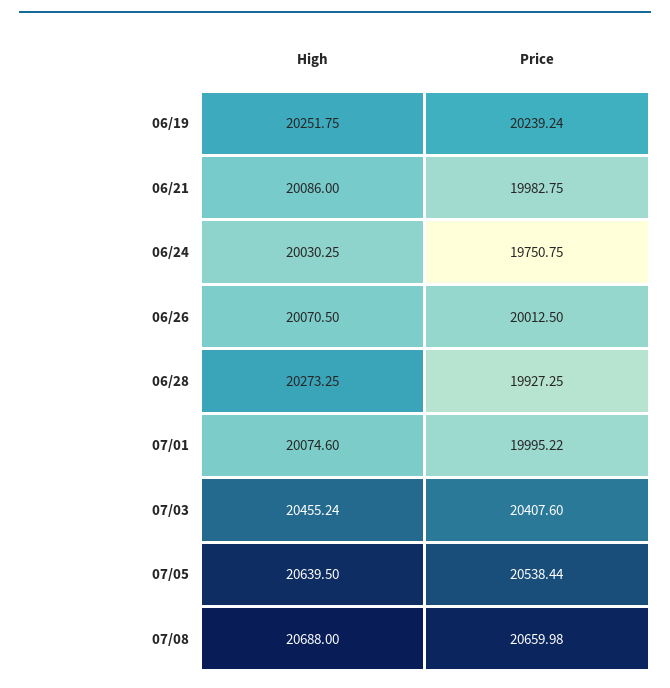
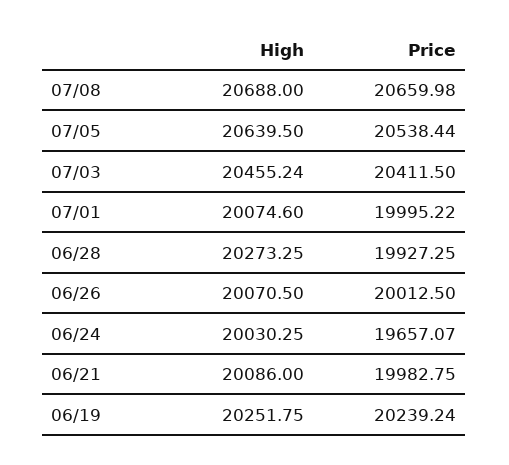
  {
    "High": {
      "06/19": 20251.75,
      "06/21": 20086,
      "06/24": 20030.25,
      "06/26": 20070.5,
      "06/28": 20273.25,
      "07/01": 20074.6,
      "07/03": 20455.24,
      "07/05": 20639.5,
      "07/08": 20688
    },
    "Price": {
      "06/19": 20239.24,
      "06/21": 19982.75,
-     "06/24": 19750.75,
+     "06/24": 19657.07,
      "06/26": 20012.5,
      "06/28": 19927.25,
      "07/01": 19995.22,
-     "07/03": 20407.6,
+     "07/03": 20411.5,
      "07/05": 20538.44,
      "07/08": 20659.98
    }
  }

